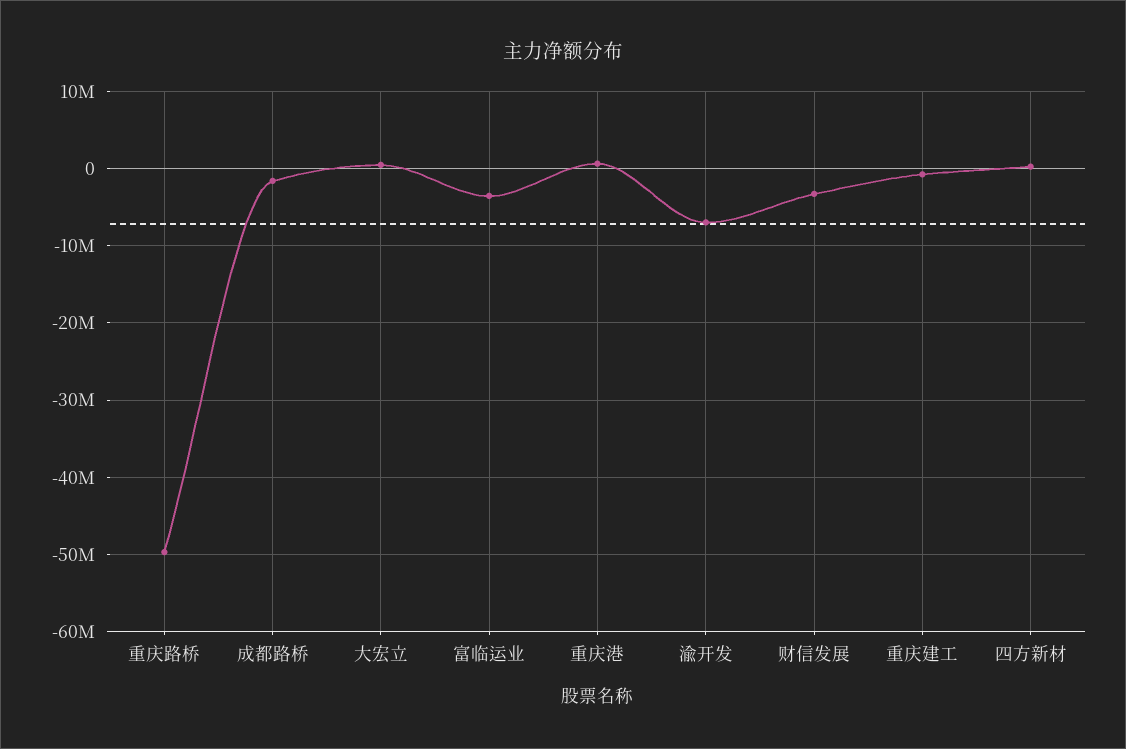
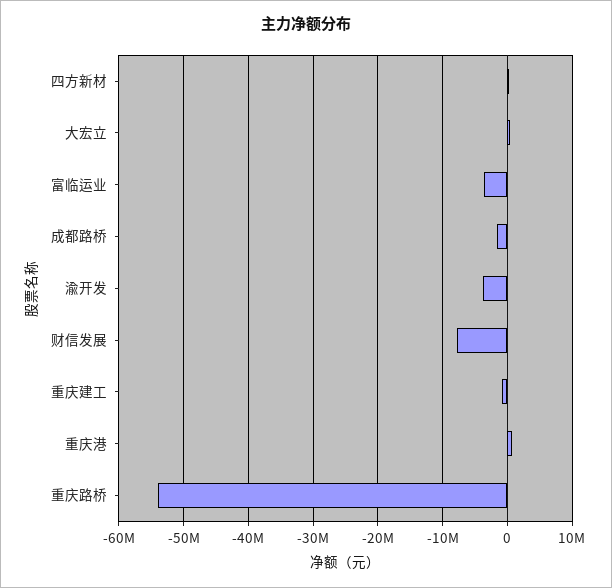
  {
-   "重庆路桥": -50000000,
+   "重庆路桥": -54000000,
    "成都路桥": -2000000,
    "大宏立": 0,
    "富临运业": -4000000,
    "重庆港": 1000000,
-   "渝开发": -7000000,
+   "渝开发": -4000000,
-   "财信发展": -3000000,
+   "财信发展": -8000000,
    "重庆建工": -1000000,
    "四方新材": 0
  }

